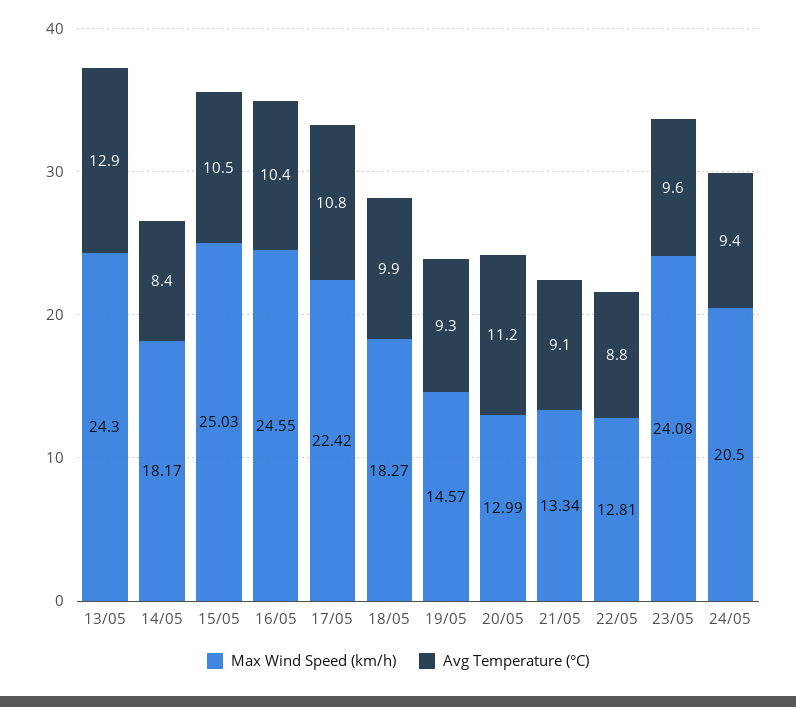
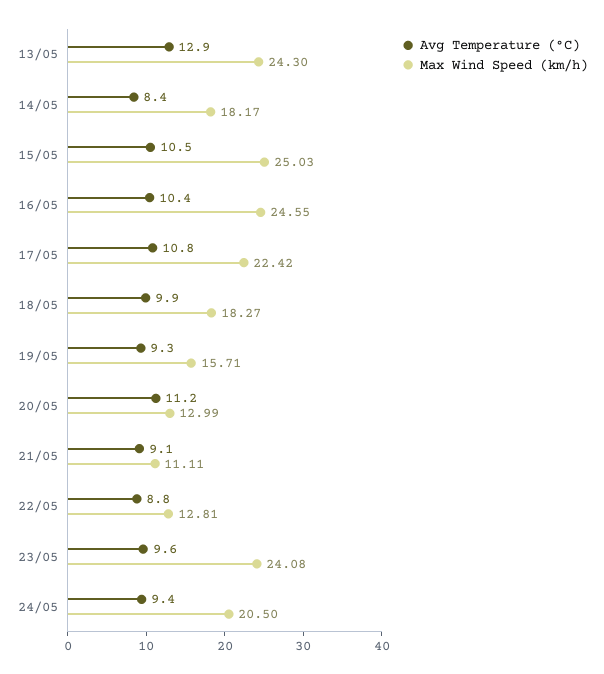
  {
    "Max Wind Speed (km/h)": {
      "13/05": 24.3,
      "14/05": 18.17,
      "15/05": 25.03,
      "16/05": 24.55,
      "17/05": 22.42,
      "18/05": 18.27,
-     "19/05": 14.57,
+     "19/05": 15.71,
      "20/05": 12.99,
-     "21/05": 13.34,
+     "21/05": 11.11,
      "22/05": 12.81,
      "23/05": 24.08,
      "24/05": 20.5
    },
    "Avg Temperature (°C)": {
      "13/05": 12.9,
      "14/05": 8.4,
      "15/05": 10.5,
      "16/05": 10.4,
      "17/05": 10.8,
      "18/05": 9.9,
      "19/05": 9.3,
      "20/05": 11.2,
      "21/05": 9.1,
      "22/05": 8.8,
      "23/05": 9.6,
      "24/05": 9.4
    }
  }

